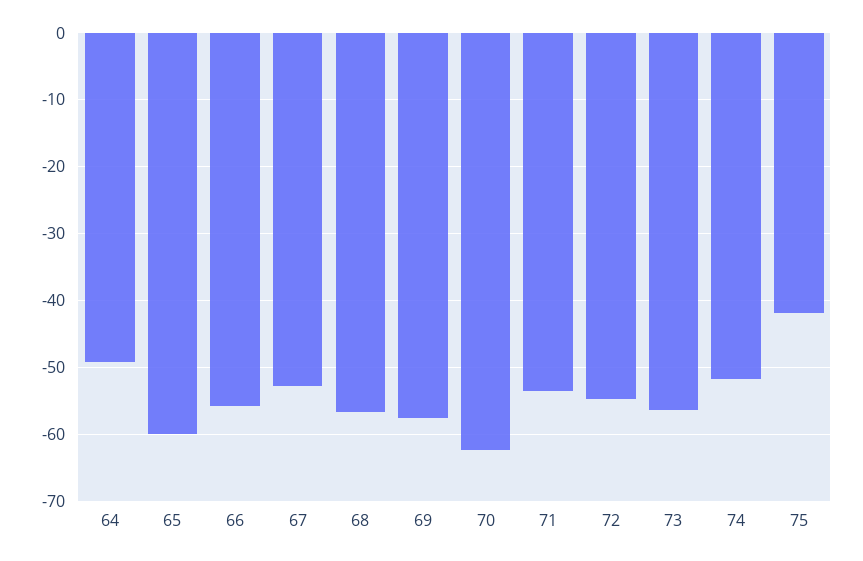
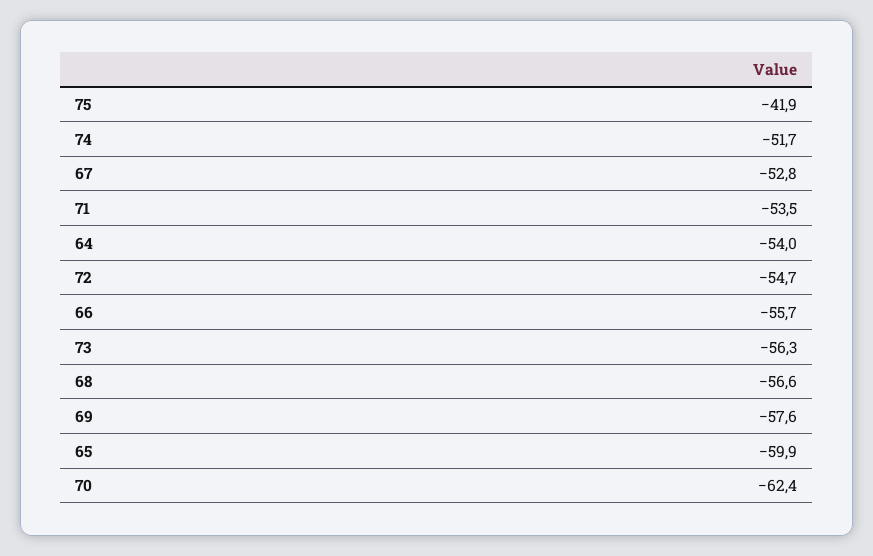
  {
-   "64": -49,
+   "64": -54,
    "65": -59.9,
    "66": -55.7,
    "67": -52.8,
    "68": -56.6,
    "69": -57.6,
    "70": -62.4,
    "71": -53.5,
    "72": -54.7,
    "73": -56.3,
    "74": -51.7,
    "75": -41.9
  }

